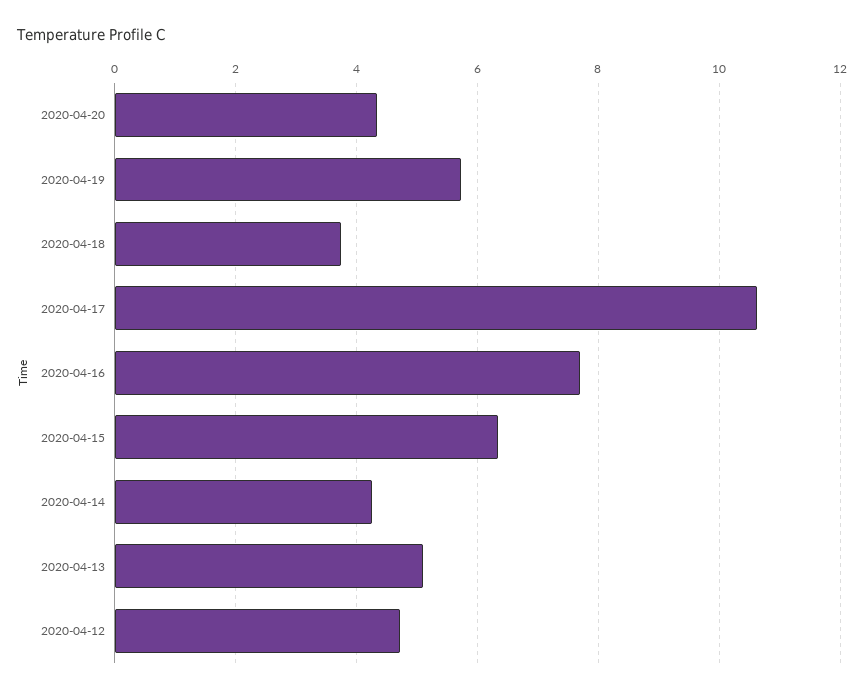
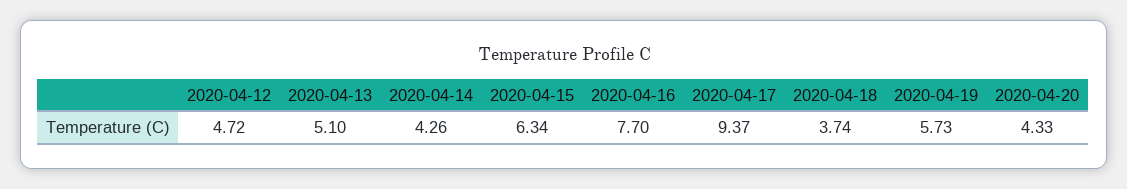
  {
    "2020-04-20": 4.33,
    "2020-04-19": 5.73,
    "2020-04-18": 3.74,
-   "2020-04-17": 10.6,
+   "2020-04-17": 9.37,
    "2020-04-16": 7.7,
    "2020-04-15": 6.34,
    "2020-04-14": 4.26,
    "2020-04-13": 5.1,
    "2020-04-12": 4.72
  }

